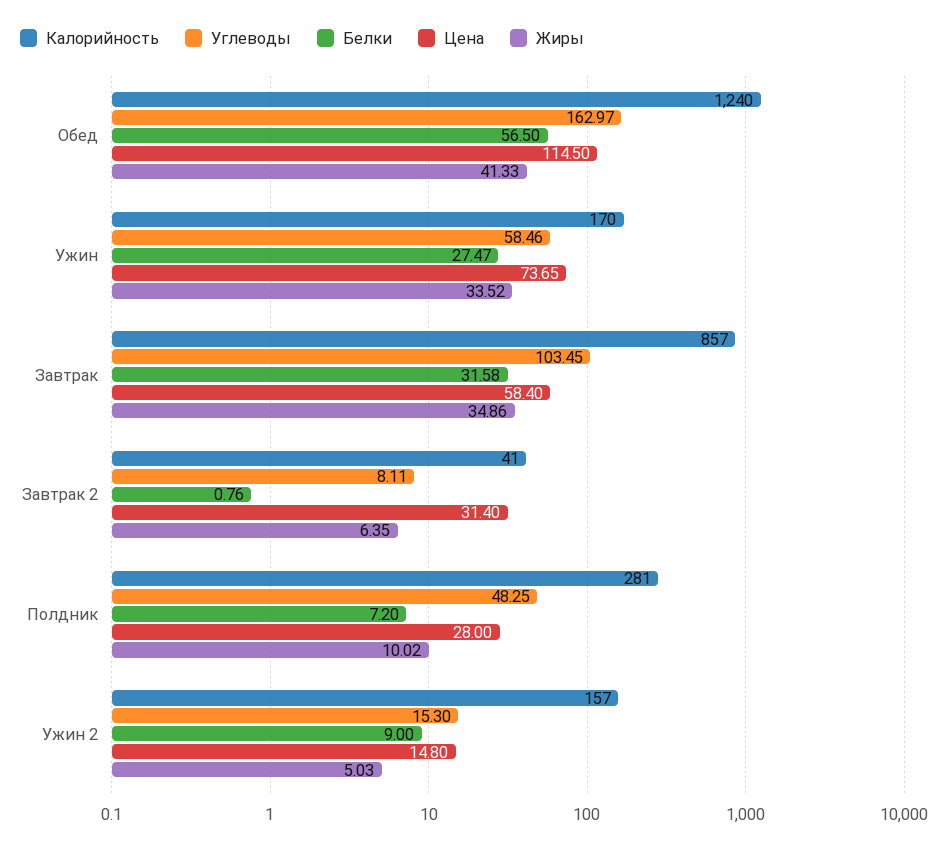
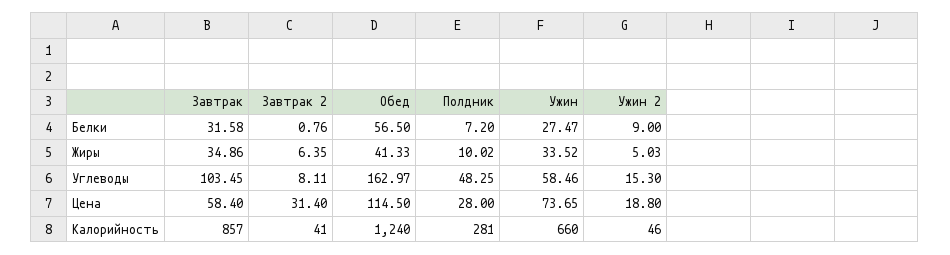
  {
    "Калорийность": {
      "Обед": 1240,
-     "Ужин": 170,
+     "Ужин": 660,
      "Завтрак": 857,
      "Завтрак 2": 41,
      "Полдник": 281,
-     "Ужин 2": 157
+     "Ужин 2": 46
    },
    "Углеводы": {
      "Обед": 162.97,
      "Ужин": 58.46,
      "Завтрак": 103.45,
      "Завтрак 2": 8.11,
      "Полдник": 48.25,
      "Ужин 2": 15.3
    },
    "Белки": {
      "Обед": 56.5,
      "Ужин": 27.47,
      "Завтрак": 31.58,
      "Завтрак 2": 0.76,
      "Полдник": 7.2,
      "Ужин 2": 9
    },
    "Цена": {
      "Обед": 114.5,
      "Ужин": 73.65,
      "Завтрак": 58.4,
      "Завтрак 2": 31.4,
      "Полдник": 28,
-     "Ужин 2": 14.8
+     "Ужин 2": 18.8
    },
    "Жиры": {
      "Обед": 41.33,
      "Ужин": 33.52,
      "Завтрак": 34.86,
      "Завтрак 2": 6.35,
      "Полдник": 10.02,
      "Ужин 2": 5.03
    }
  }

